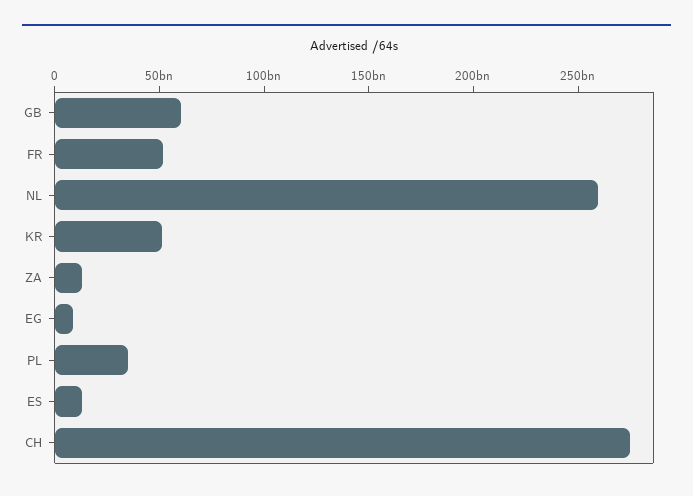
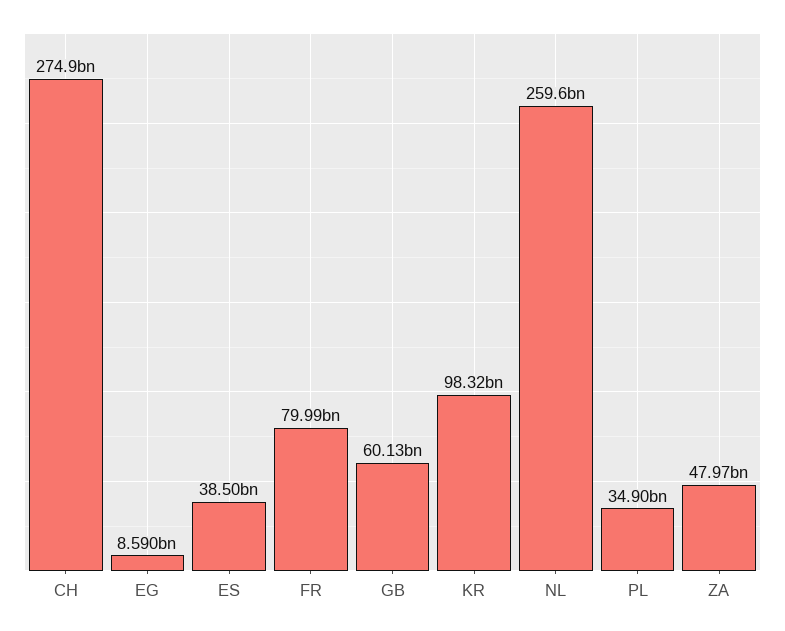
  {
    "GB": 60130000000,
-   "FR": 50000000000,
+   "FR": 79990000000,
    "NL": 259600000000,
-   "KR": 50000000000,
+   "KR": 98320000000,
-   "ZA": 10000000000,
+   "ZA": 47970000000,
    "EG": 8590000000,
    "PL": 34900000000,
-   "ES": 10000000000,
+   "ES": 38500000000,
    "CH": 274900000000
  }

